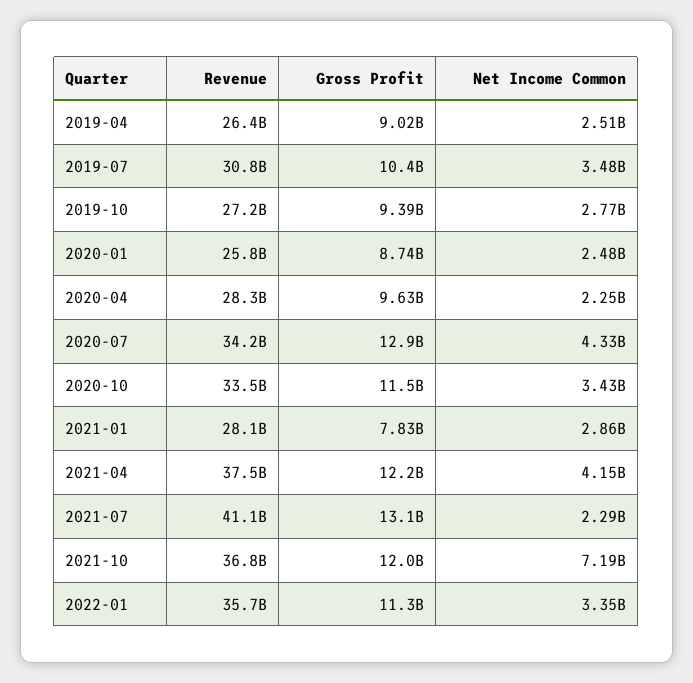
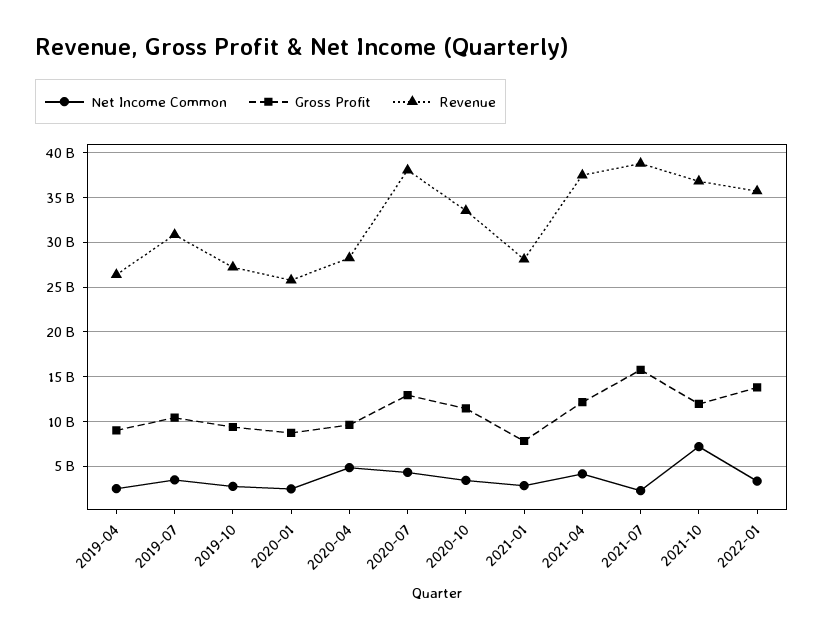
  {
    "Revenue": {
      "2019-04": 26400000000,
      "2019-07": 30800000000,
      "2019-10": 27200000000,
      "2020-01": 25800000000,
      "2020-04": 28300000000,
-     "2020-07": 34200000000,
+     "2020-07": 38000000000,
      "2020-10": 33500000000,
      "2021-01": 28100000000,
      "2021-04": 37500000000,
-     "2021-07": 41100000000,
+     "2021-07": 39000000000,
      "2021-10": 36800000000,
      "2022-01": 35700000000
    },
    "Gross Profit": {
      "2019-04": 9020000000,
      "2019-07": 10400000000,
      "2019-10": 9390000000,
      "2020-01": 8740000000,
      "2020-04": 9630000000,
      "2020-07": 12900000000,
      "2020-10": 11500000000,
      "2021-01": 7830000000,
      "2021-04": 12200000000,
-     "2021-07": 13100000000,
+     "2021-07": 16000000000,
      "2021-10": 12000000000,
-     "2022-01": 11300000000
+     "2022-01": 14000000000
    },
    "Net Income Common": {
      "2019-04": 2510000000,
      "2019-07": 3480000000,
      "2019-10": 2770000000,
      "2020-01": 2480000000,
-     "2020-04": 2250000000,
+     "2020-04": 5000000000,
      "2020-07": 4330000000,
      "2020-10": 3430000000,
      "2021-01": 2860000000,
      "2021-04": 4150000000,
      "2021-07": 2290000000,
      "2021-10": 7190000000,
      "2022-01": 3350000000
    }
  }

